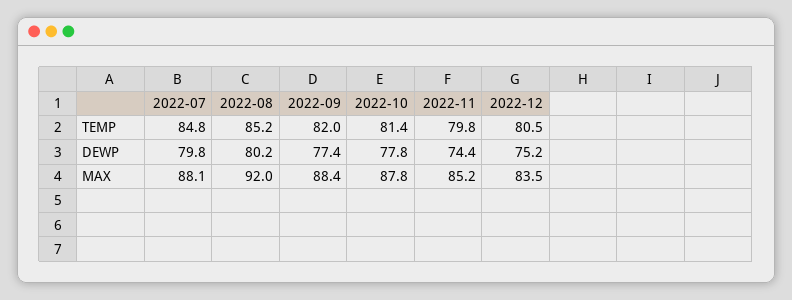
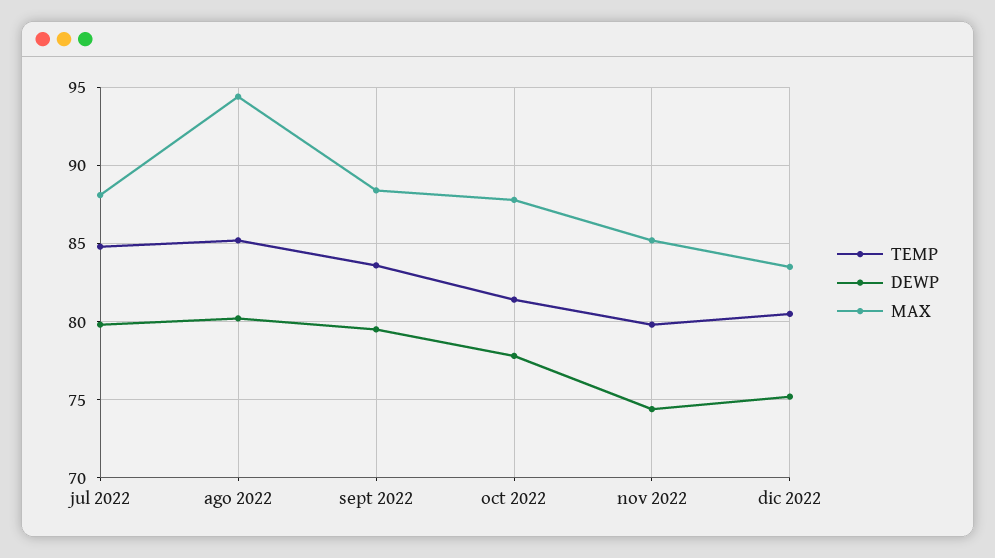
  {
    "TEMP": {
      "2022-07": 84.8,
      "2022-08": 85.2,
-     "2022-09": 82,
+     "2022-09": 83.5,
      "2022-10": 81.4,
      "2022-11": 79.8,
      "2022-12": 80.5
    },
    "DEWP": {
      "2022-07": 79.8,
      "2022-08": 80.2,
-     "2022-09": 77.4,
+     "2022-09": 79.5,
      "2022-10": 77.8,
      "2022-11": 74.4,
      "2022-12": 75.2
    },
    "MAX": {
      "2022-07": 88.1,
-     "2022-08": 92,
+     "2022-08": 94.5,
      "2022-09": 88.4,
      "2022-10": 87.8,
      "2022-11": 85.2,
      "2022-12": 83.5
    }
  }

